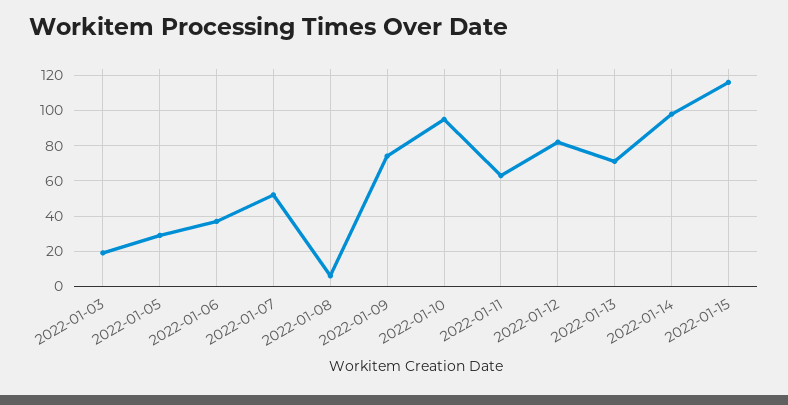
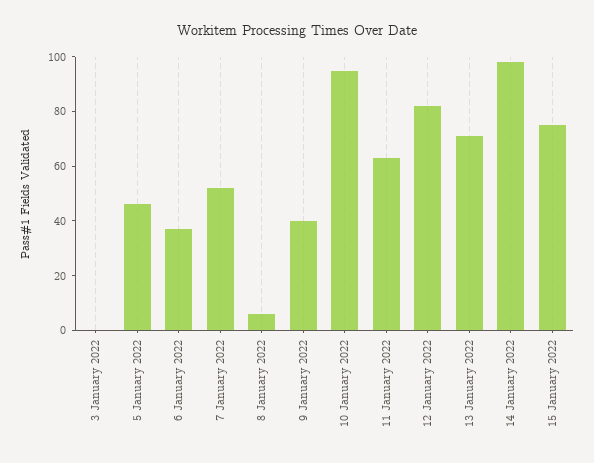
  {
-   "2022-01-03": 20,
+   "2022-01-03": 0,
-   "2022-01-05": 30,
+   "2022-01-05": 45,
    "2022-01-06": 35,
    "2022-01-07": 50,
    "2022-01-08": 5,
-   "2022-01-09": 75,
+   "2022-01-09": 40,
    "2022-01-10": 95,
    "2022-01-11": 65,
    "2022-01-12": 80,
    "2022-01-13": 70,
    "2022-01-14": 100,
-   "2022-01-15": 115
+   "2022-01-15": 75
  }

